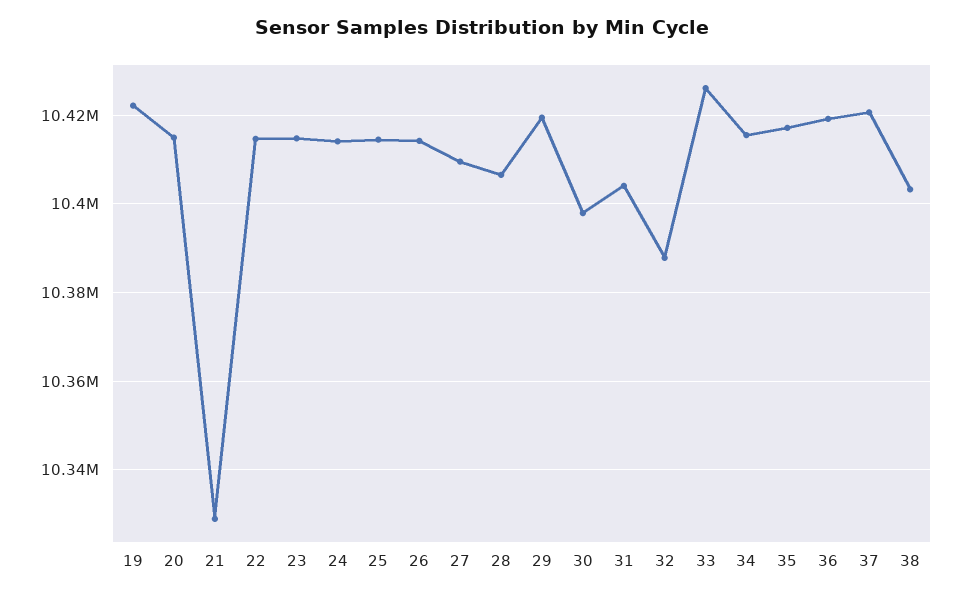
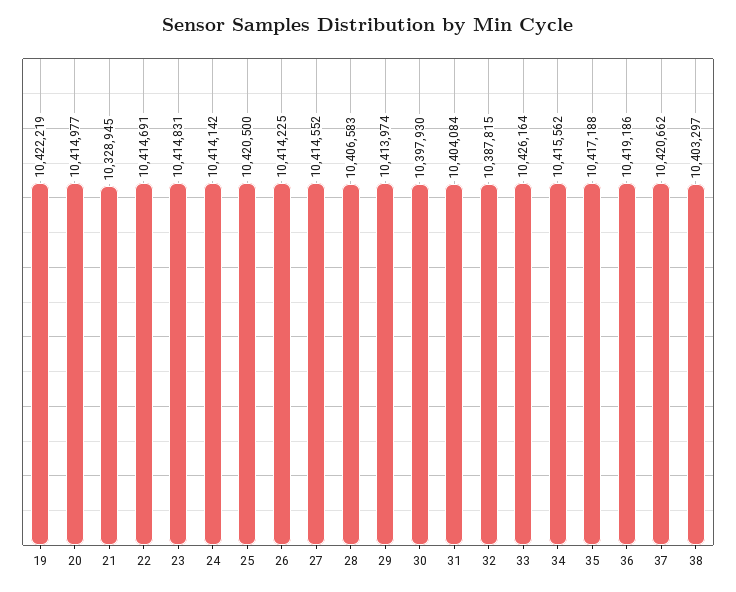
  {
    "19": 10422219,
    "20": 10414977,
    "21": 10328945,
    "22": 10414691,
    "23": 10414831,
    "24": 10414142,
-   "25": 10414000,
+   "25": 10420500,
    "26": 10414225,
-   "27": 10410000,
+   "27": 10414552,
    "28": 10406583,
-   "29": 10420000,
+   "29": 10413974,
    "30": 10397930,
    "31": 10404084,
    "32": 10387815,
    "33": 10426164,
    "34": 10415562,
    "35": 10417188,
    "36": 10419186,
    "37": 10420662,
    "38": 10403297
  }

